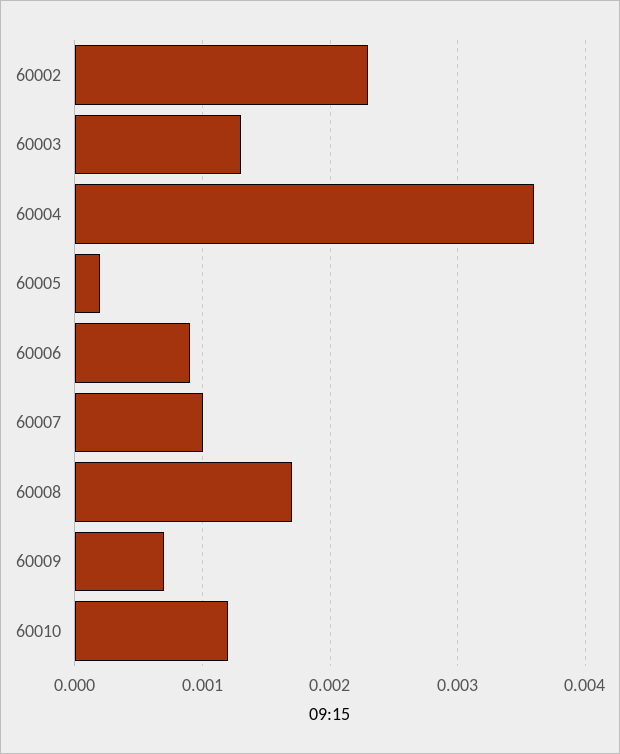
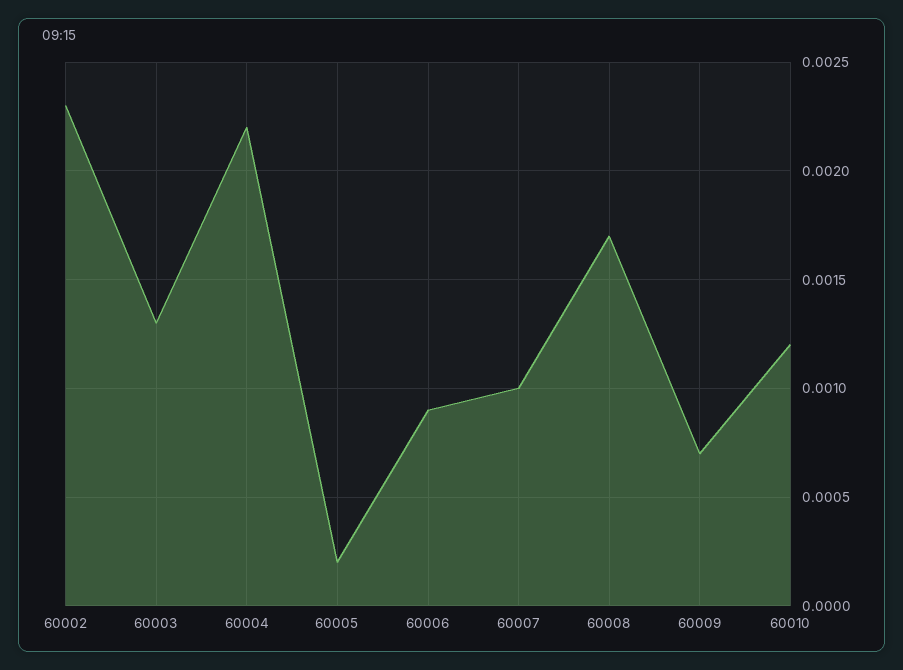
  {
    "60002": 0.0023,
    "60003": 0.0013,
-   "60004": 0.0036,
+   "60004": 0.0022,
    "60005": 0.0002,
    "60006": 0.0009,
    "60007": 0.001,
    "60008": 0.0017,
    "60009": 0.0007,
    "60010": 0.0012
  }

